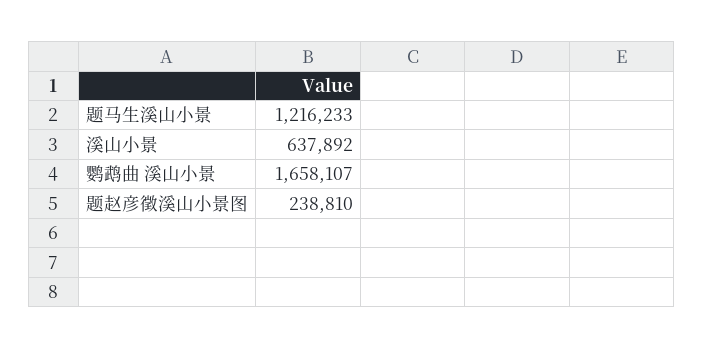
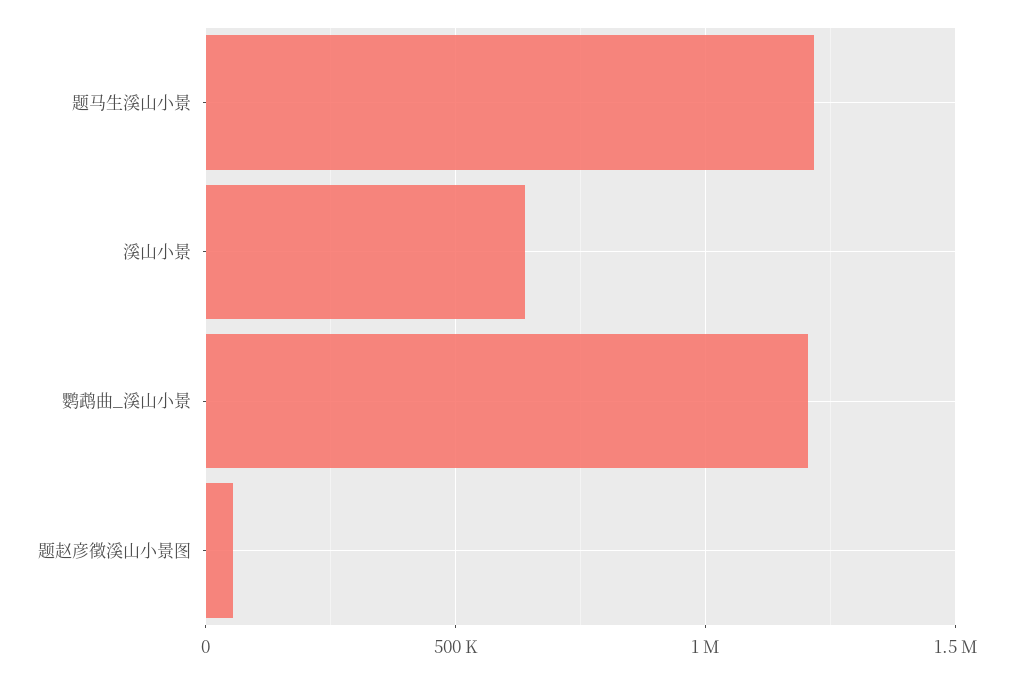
  {
    "题马生溪山小景": 1216233,
    "溪山小景": 637892,
-   "鹦鹉曲 溪山小景": 1658107,
+   "鹦鹉曲 溪山小景": 1200000,
-   "题赵彦徵溪山小景图": 238810
+   "题赵彦徵溪山小景图": 50000
  }

